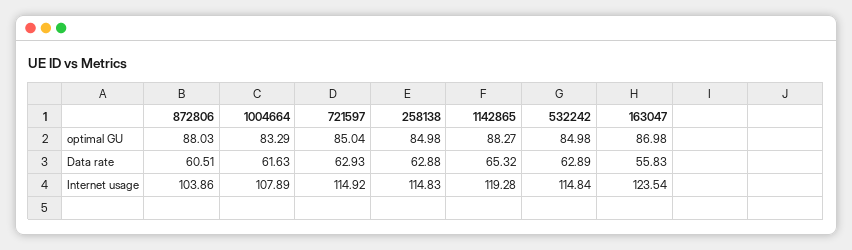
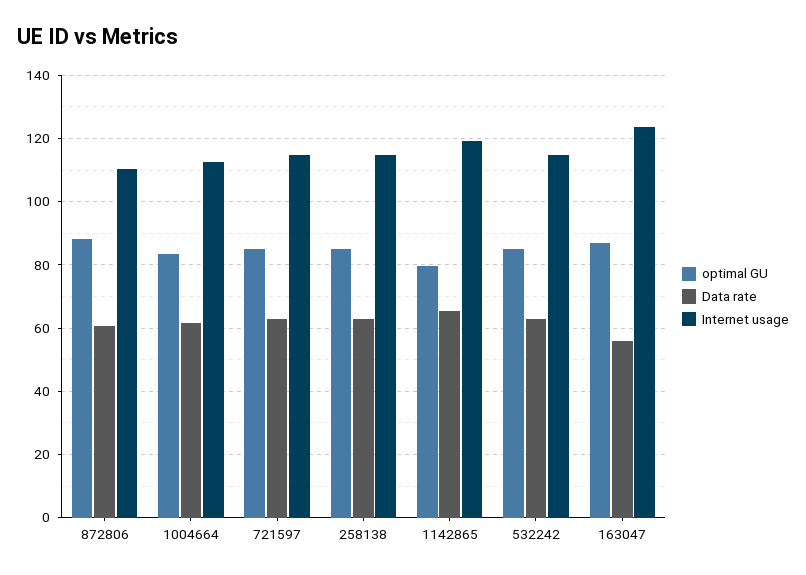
  {
    "optimal GU": {
      "872806": 88.03,
      "1004664": 83.29,
      "721597": 85.04,
      "258138": 84.98,
-     "1142865": 88.27,
+     "1142865": 80,
      "532242": 84.98,
      "163047": 86.98
    },
    "Data rate": {
      "872806": 60.51,
      "1004664": 61.63,
      "721597": 62.93,
      "258138": 62.88,
      "1142865": 65.32,
      "532242": 62.89,
      "163047": 55.83
    },
    "Internet usage": {
-     "872806": 103.86,
+     "872806": 110,
-     "1004664": 107.89,
+     "1004664": 112,
      "721597": 114.92,
      "258138": 114.83,
      "1142865": 119.28,
      "532242": 114.84,
      "163047": 123.54
    }
  }

